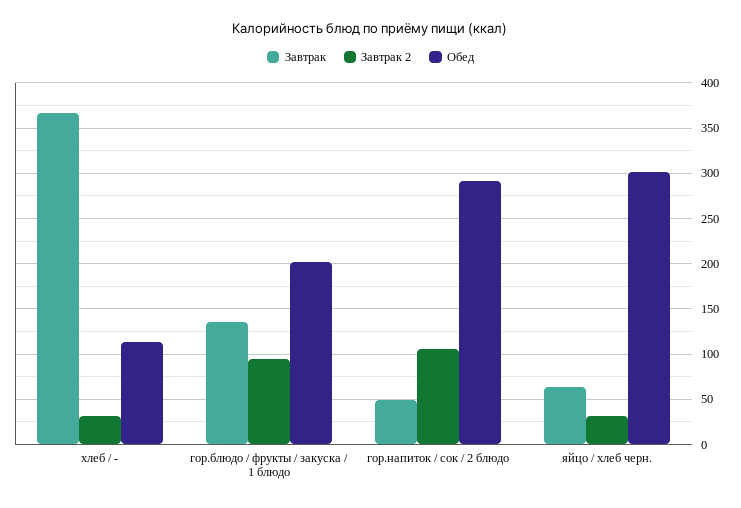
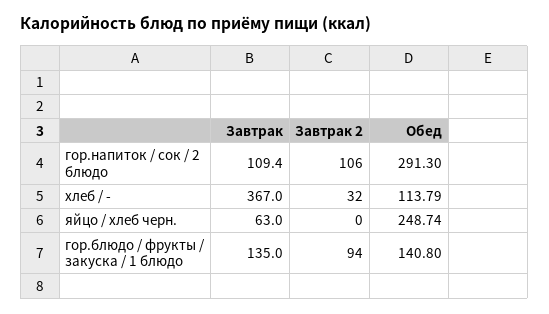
  {
    "Завтрак": {
      "хлеб / -": 367,
      "гор.блюдо / фрукты / закуска / 1 блюдо": 135,
-     "гор.напиток / сок / 2 блюдо": 50,
+     "гор.напиток / сок / 2 блюдо": 109.4,
      "яйцо / хлеб черн.": 63
    },
    "Завтрак 2": {
      "хлеб / -": 32,
      "гор.блюдо / фрукты / закуска / 1 блюдо": 94,
      "гор.напиток / сок / 2 блюдо": 106,
-     "яйцо / хлеб черн.": 30
+     "яйцо / хлеб черн.": 0
    },
    "Обед": {
      "хлеб / -": 113.79,
-     "гор.блюдо / фрукты / закуска / 1 блюдо": 200,
+     "гор.блюдо / фрукты / закуска / 1 блюдо": 140.8,
      "гор.напиток / сок / 2 блюдо": 291.3,
-     "яйцо / хлеб черн.": 300
+     "яйцо / хлеб черн.": 248.74
    }
  }

